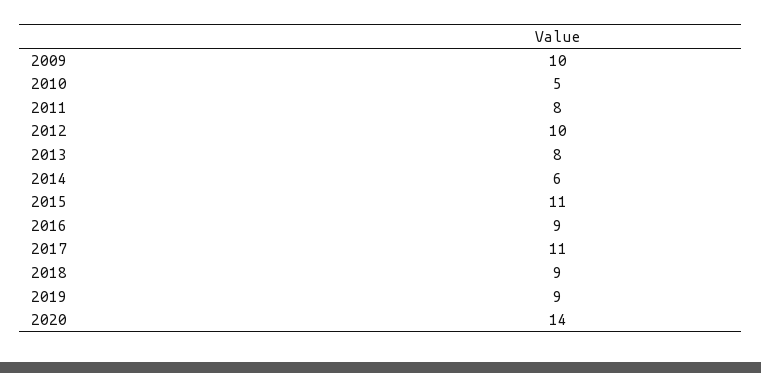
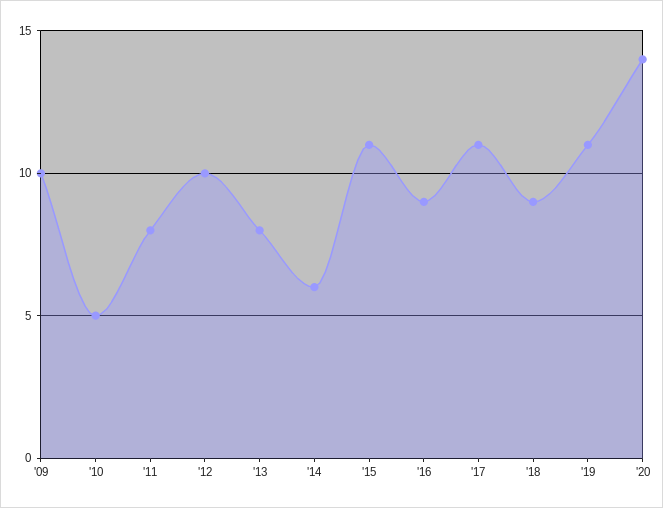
  {
    "2009": 10,
    "2010": 5,
    "2011": 8,
    "2012": 10,
    "2013": 8,
    "2014": 6,
    "2015": 11,
    "2016": 9,
    "2017": 11,
    "2018": 9,
-   "2019": 9,
+   "2019": 11,
    "2020": 14
  }

